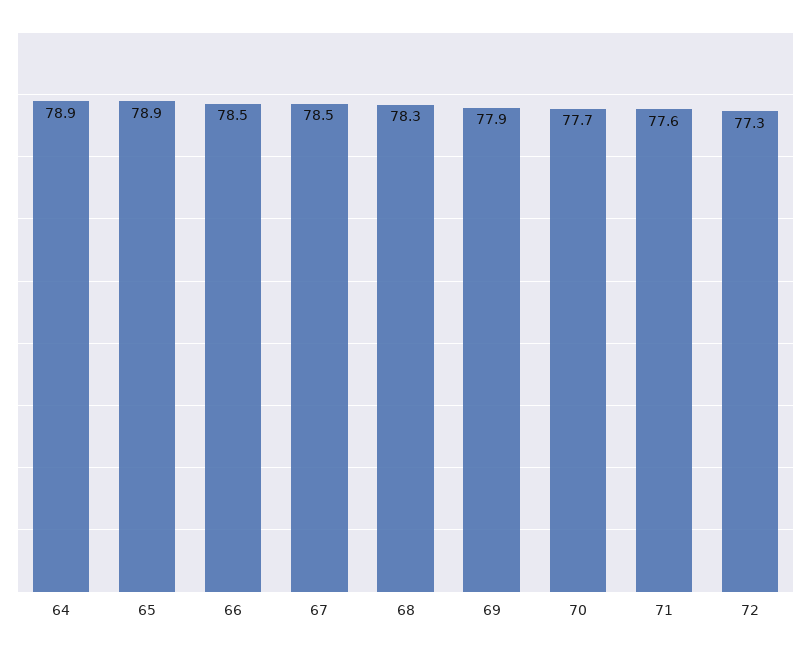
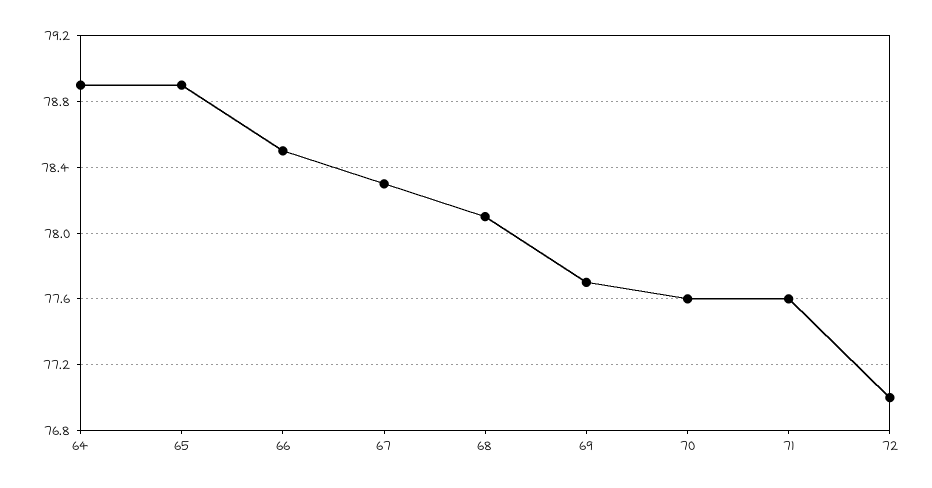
  {
    "64": 78.9,
    "65": 78.9,
    "66": 78.5,
-   "67": 78.5,
+   "67": 78.3,
-   "68": 78.3,
+   "68": 78.1,
-   "69": 77.9,
+   "69": 77.7,
-   "70": 77.7,
+   "70": 77.6,
    "71": 77.6,
-   "72": 77.3
+   "72": 77
  }

